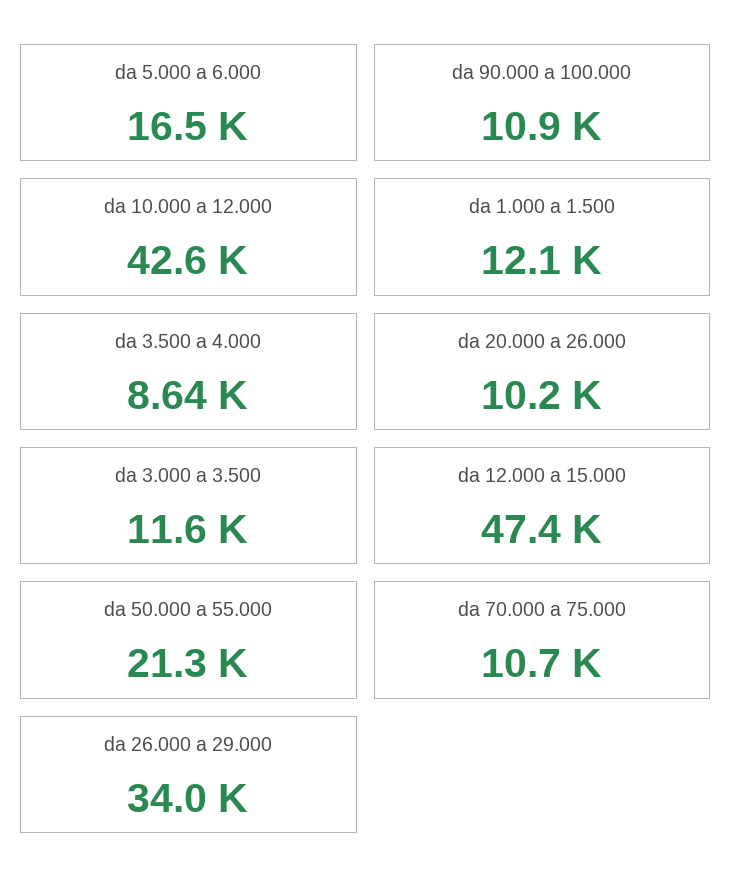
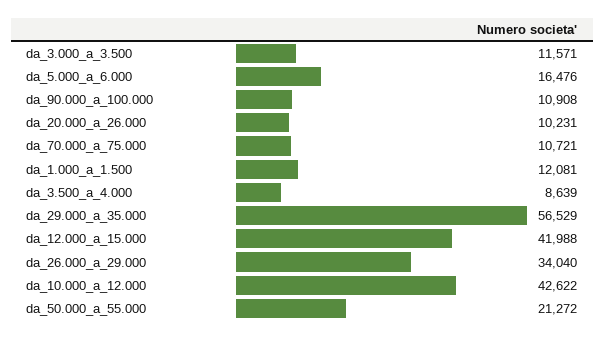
  {
    "da 5.000 a 6.000": 16476,
    "da 90.000 a 100.000": 10908,
    "da 10.000 a 12.000": 42622,
    "da 1.000 a 1.500": 12081,
    "da 3.500 a 4.000": 8639,
    "da 20.000 a 26.000": 10231,
    "da 3.000 a 3.500": 11571,
-   "da 12.000 a 15.000": 47400,
+   "da 12.000 a 15.000": 41988,
    "da 50.000 a 55.000": 21272,
    "da 70.000 a 75.000": 10721,
-   "da 26.000 a 29.000": 34040
+   "da 26.000 a 29.000": 34040,
+   "da_29.000_a_35.000": 56529
  }

